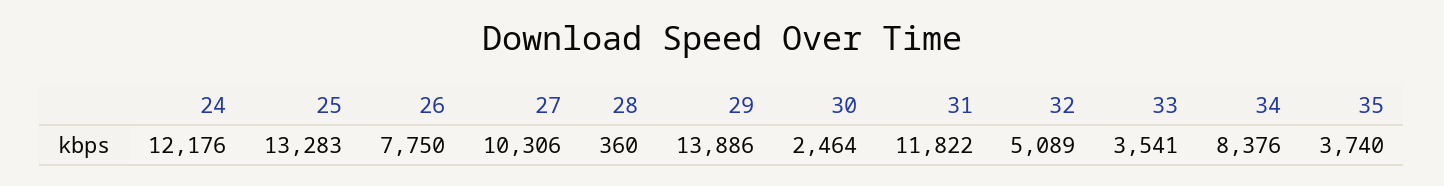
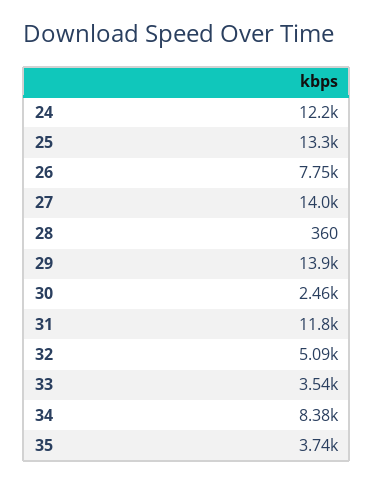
  {
    "24": 12176,
    "25": 13283,
    "26": 7750,
-   "27": 10306,
+   "27": 14000,
    "28": 360,
    "29": 13886,
    "30": 2464,
    "31": 11822,
    "32": 5089,
    "33": 3541,
    "34": 8376,
    "35": 3740
  }

